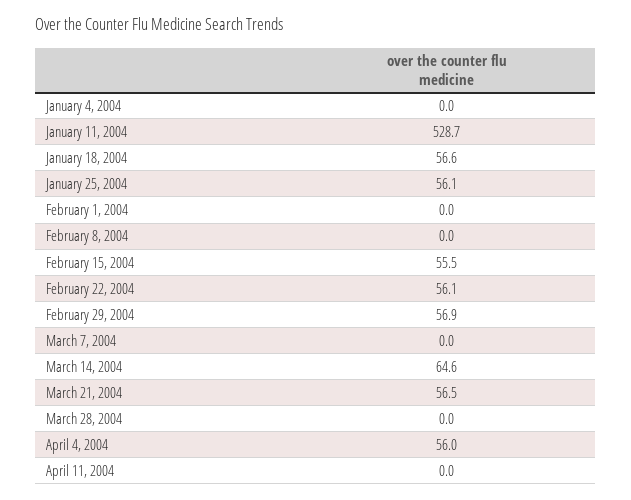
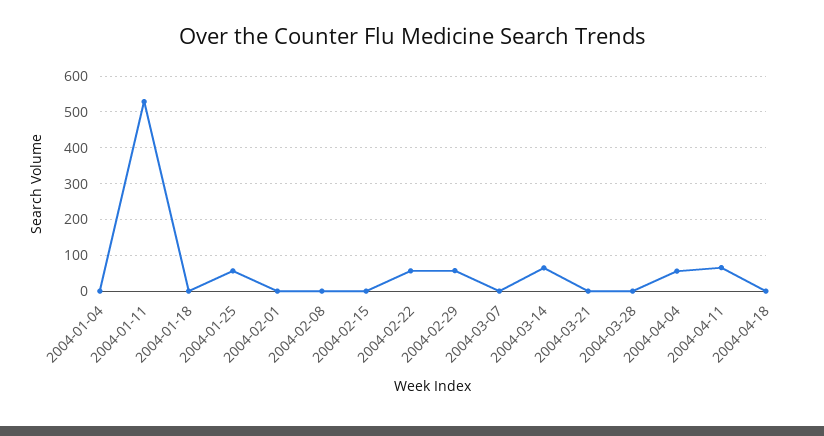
  {
    "January 4, 2004": 0,
    "January 11, 2004": 528.7,
-   "January 18, 2004": 56.6,
+   "January 18, 2004": 0,
    "January 25, 2004": 56.1,
    "February 1, 2004": 0,
    "February 8, 2004": 0,
-   "February 15, 2004": 55.5,
+   "February 15, 2004": 0,
    "February 22, 2004": 56.1,
    "February 29, 2004": 56.9,
    "March 7, 2004": 0,
    "March 14, 2004": 64.6,
-   "March 21, 2004": 56.5,
+   "March 21, 2004": 0,
    "March 28, 2004": 0,
    "April 4, 2004": 56,
-   "April 11, 2004": 0
+   "April 11, 2004": 60,
+   "2004-04-18": 0
  }

